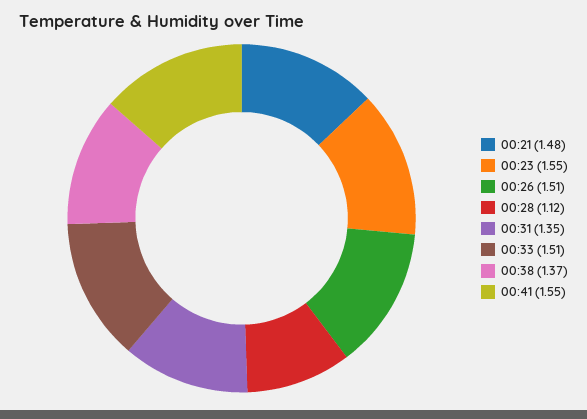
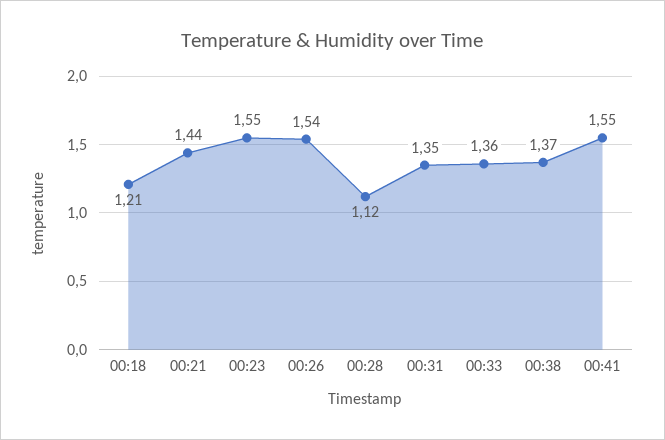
  {
-   "00:21": 1.48,
+   "00:21": 1.44,
    "00:23": 1.55,
-   "00:26": 1.51,
+   "00:26": 1.54,
    "00:28": 1.12,
    "00:31": 1.35,
-   "00:33": 1.51,
+   "00:33": 1.36,
    "00:38": 1.37,
-   "00:41": 1.55
+   "00:41": 1.55,
+   "00:18": 1.21
  }

